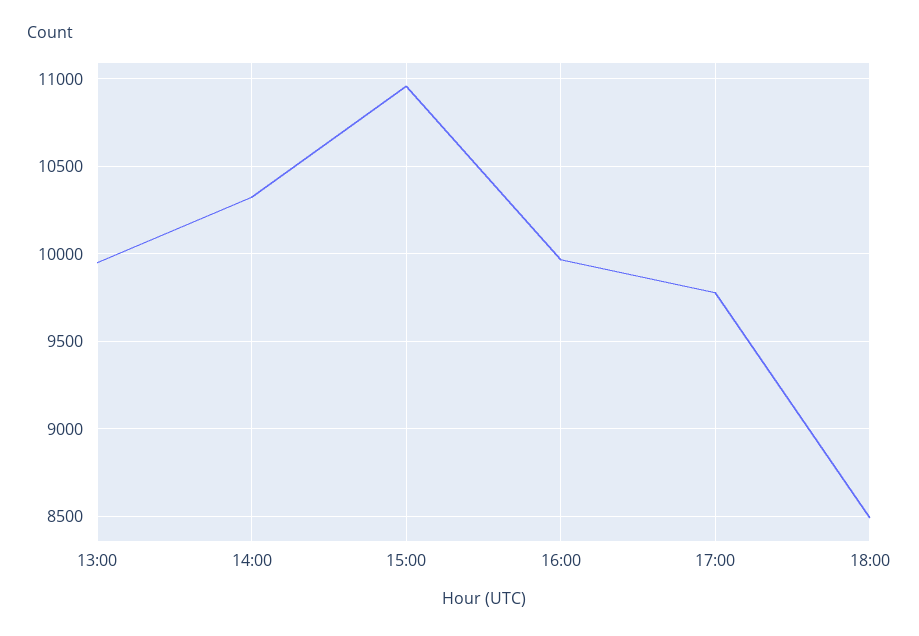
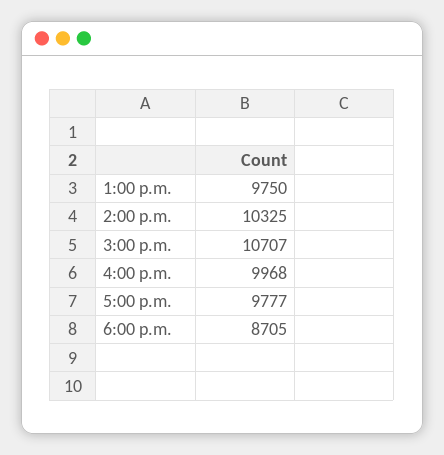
  {
-   "13:00": 9950,
+   "13:00": 9750,
    "14:00": 10325,
-   "15:00": 10950,
+   "15:00": 10707,
    "16:00": 9968,
    "17:00": 9777,
-   "18:00": 8500
+   "18:00": 8705
  }

